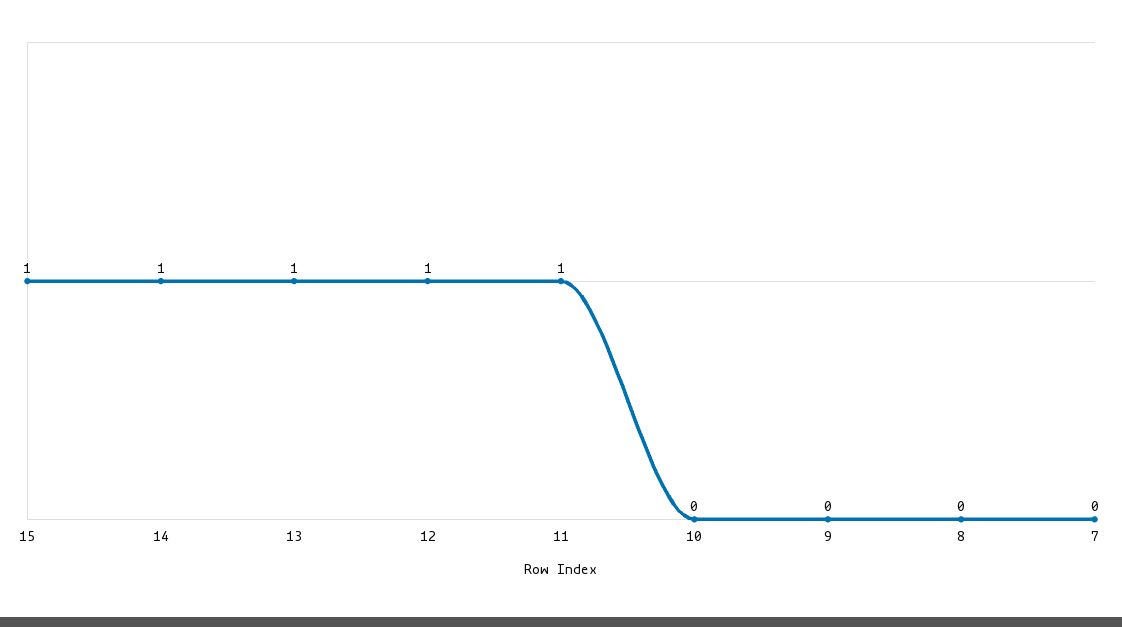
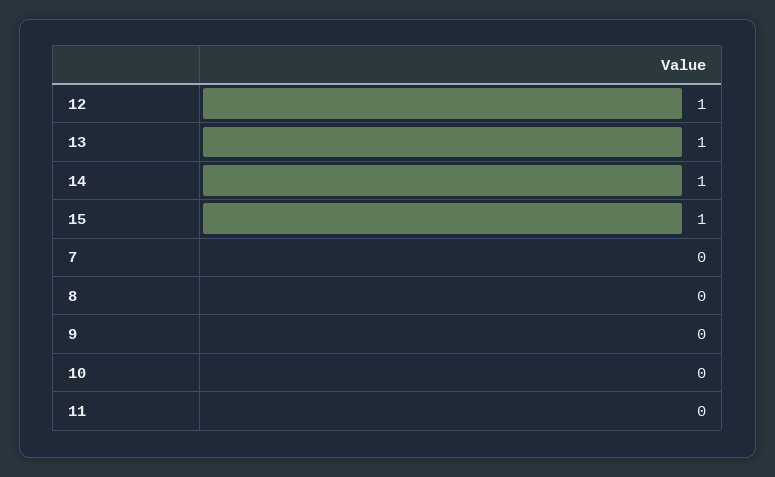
  {
    "15": 1,
    "14": 1,
    "13": 1,
    "12": 1,
-   "11": 1,
+   "11": 0,
    "10": 0,
    "9": 0,
    "8": 0,
    "7": 0
  }

